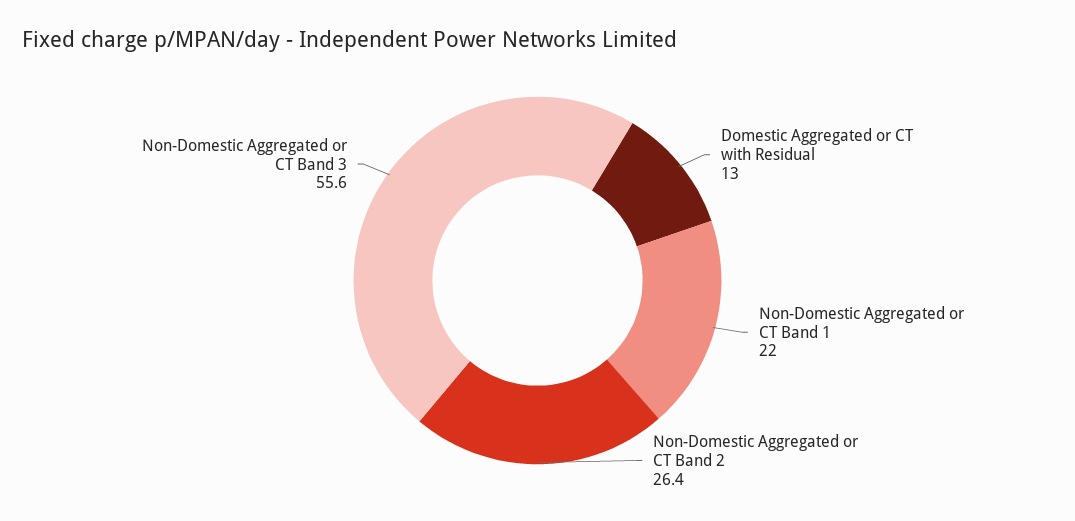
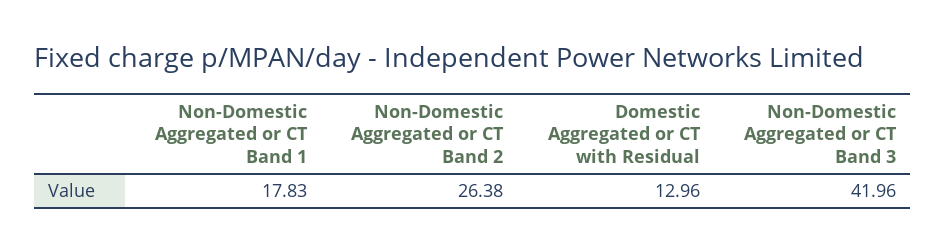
  {
    "Domestic Aggregated or CT with Residual": 12.96,
-   "Non-Domestic Aggregated or CT Band 1": 22,
+   "Non-Domestic Aggregated or CT Band 1": 17.83,
    "Non-Domestic Aggregated or CT Band 2": 26.38,
-   "Non-Domestic Aggregated or CT Band 3": 55.6
+   "Non-Domestic Aggregated or CT Band 3": 41.96
  }

